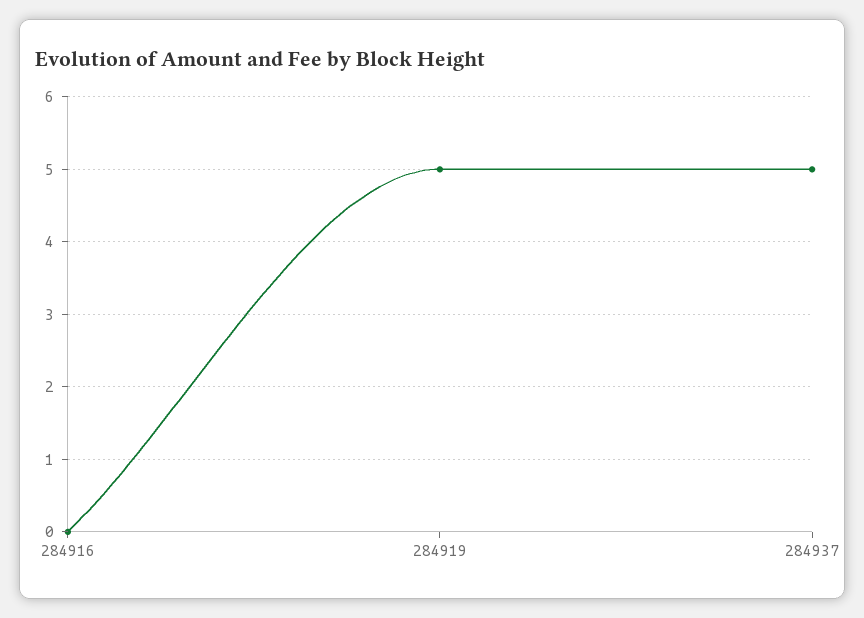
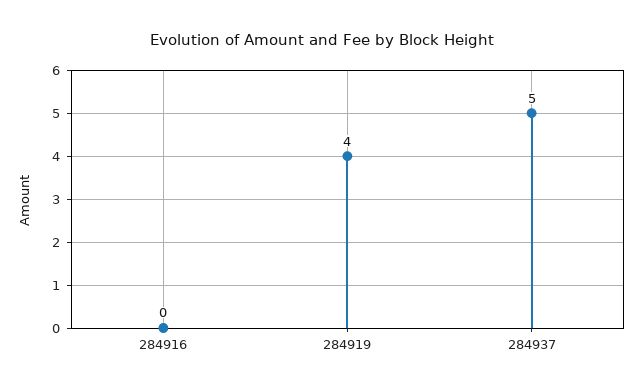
  {
    "284916": 0,
-   "284919": 5,
+   "284919": 4,
    "284937": 5
  }

